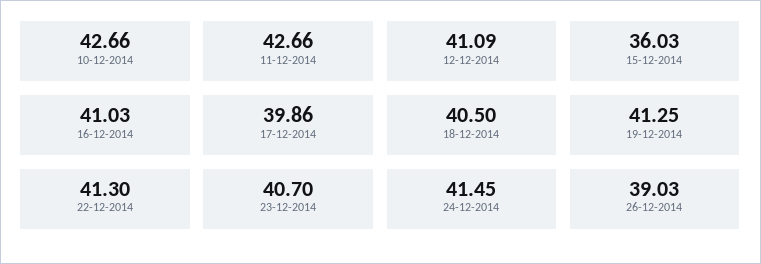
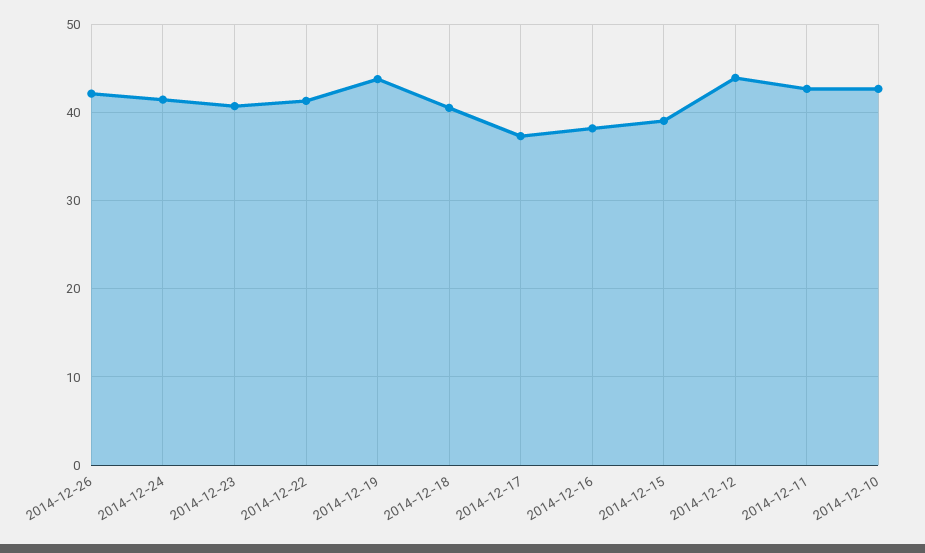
  {
    "10-12-2014": 42.66,
    "11-12-2014": 42.66,
-   "12-12-2014": 41.09,
+   "12-12-2014": 44,
-   "15-12-2014": 36.03,
+   "15-12-2014": 39,
-   "16-12-2014": 41.03,
+   "16-12-2014": 38,
-   "17-12-2014": 39.86,
+   "17-12-2014": 37,
    "18-12-2014": 40.5,
-   "19-12-2014": 41.25,
+   "19-12-2014": 44,
    "22-12-2014": 41.3,
    "23-12-2014": 40.7,
    "24-12-2014": 41.45,
-   "26-12-2014": 39.03
+   "26-12-2014": 42
  }

